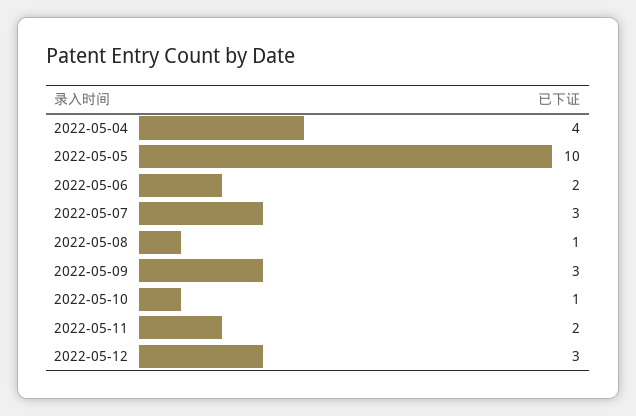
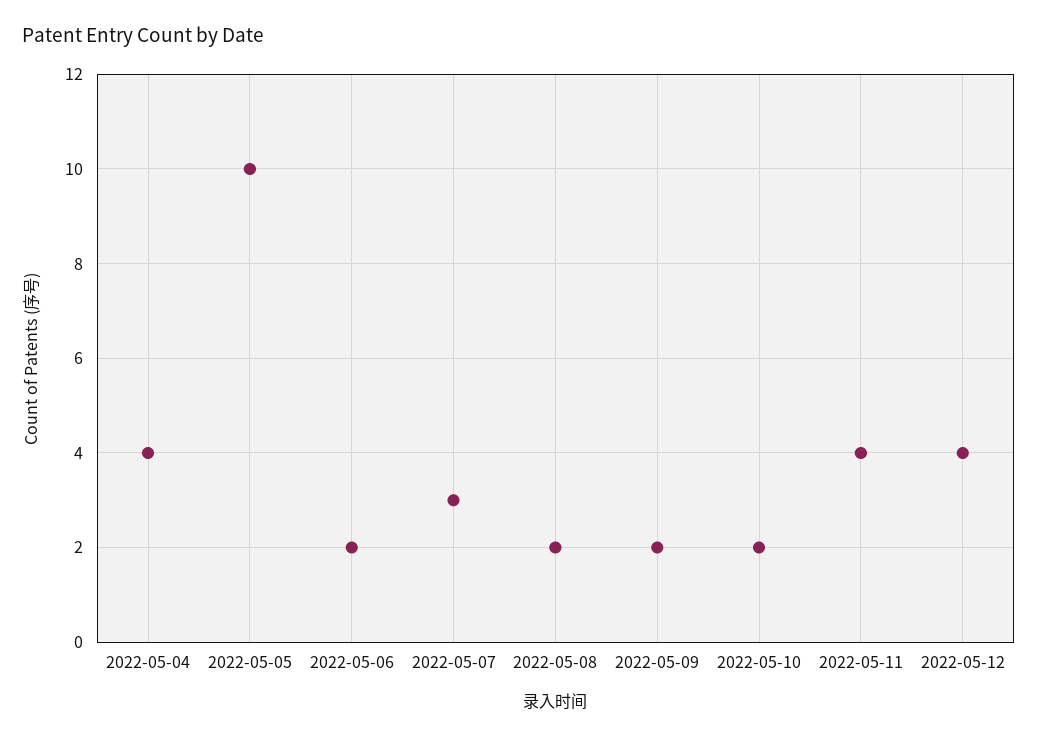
  {
    "2022-05-04": 4,
    "2022-05-05": 10,
    "2022-05-06": 2,
    "2022-05-07": 3,
-   "2022-05-08": 1,
+   "2022-05-08": 2,
-   "2022-05-09": 3,
+   "2022-05-09": 2,
-   "2022-05-10": 1,
+   "2022-05-10": 2,
-   "2022-05-11": 2,
+   "2022-05-11": 4,
-   "2022-05-12": 3
+   "2022-05-12": 4
  }

